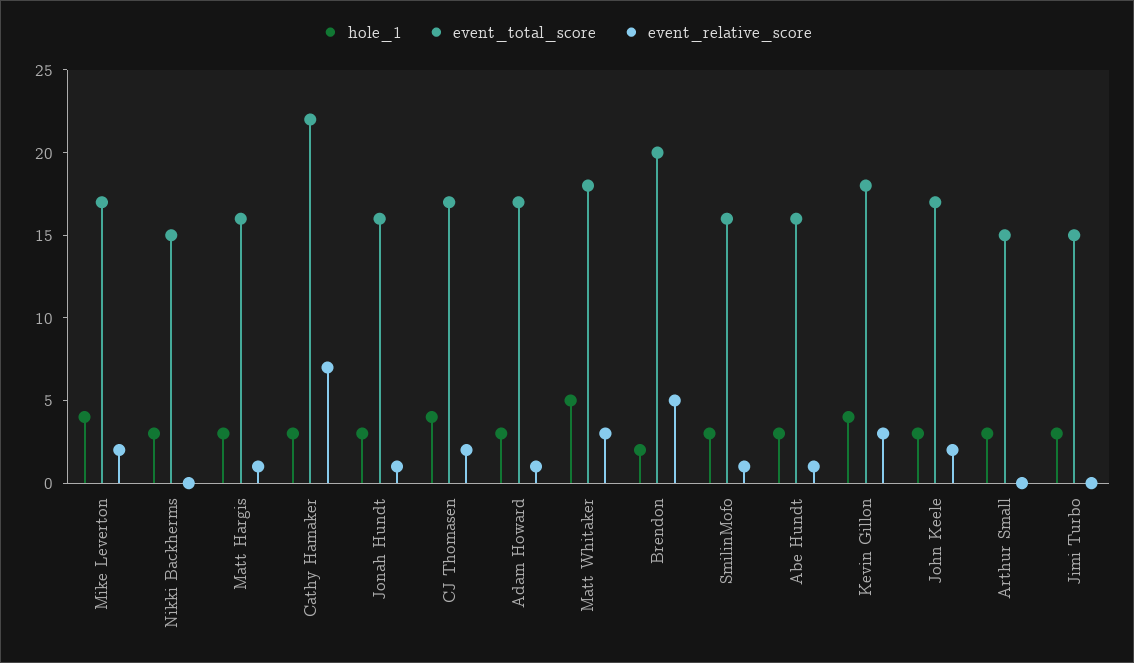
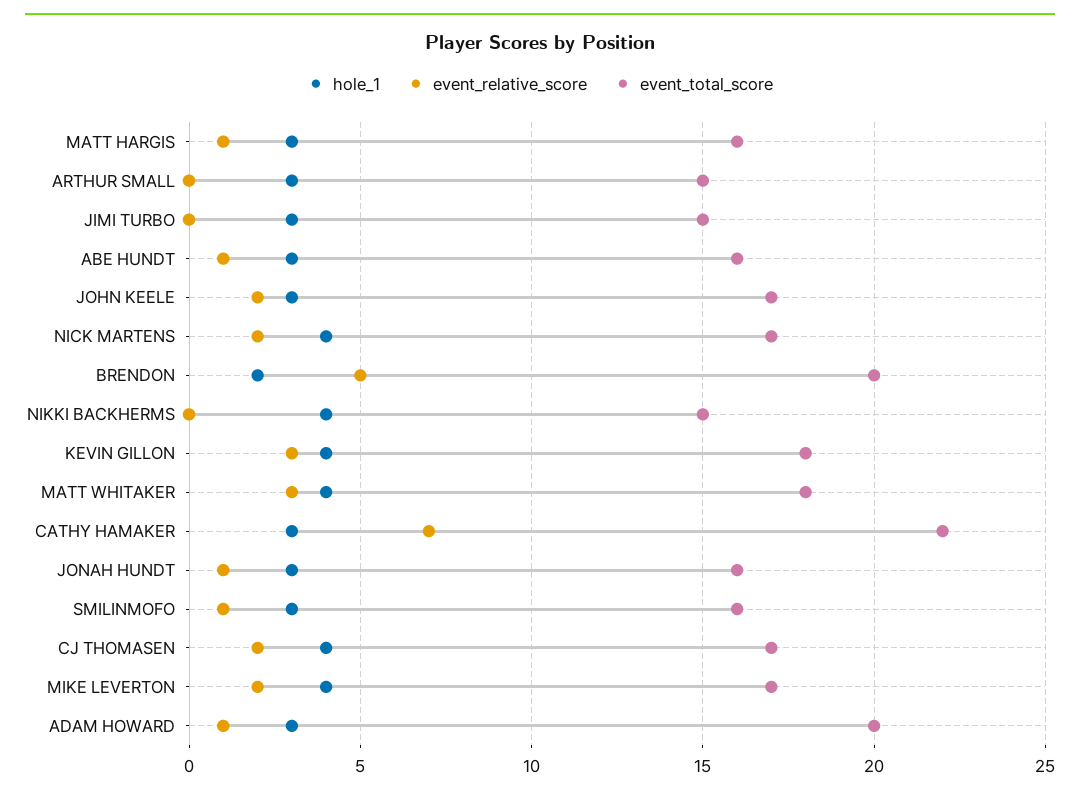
  {
    "hole_1": {
      "Mike Leverton": 4,
-     "Nikki Backherms": 3,
+     "Nikki Backherms": 4,
      "Matt Hargis": 3,
      "Cathy Hamaker": 3,
      "Jonah Hundt": 3,
      "CJ Thomasen": 4,
      "Adam Howard": 3,
-     "Matt Whitaker": 5,
+     "Matt Whitaker": 4,
      "Brendon": 2,
      "SmilinMofo": 3,
      "Abe Hundt": 3,
      "Kevin Gillon": 4,
      "John Keele": 3,
      "Arthur Small": 3,
-     "Jimi Turbo": 3
+     "Jimi Turbo": 3,
+     "NICK MARTENS": 4
    },
    "event_total_score": {
      "Mike Leverton": 17,
      "Nikki Backherms": 15,
      "Matt Hargis": 16,
      "Cathy Hamaker": 22,
      "Jonah Hundt": 16,
      "CJ Thomasen": 17,
-     "Adam Howard": 17,
+     "Adam Howard": 20,
      "Matt Whitaker": 18,
      "Brendon": 20,
      "SmilinMofo": 16,
      "Abe Hundt": 16,
      "Kevin Gillon": 18,
      "John Keele": 17,
      "Arthur Small": 15,
-     "Jimi Turbo": 15
+     "Jimi Turbo": 15,
+     "NICK MARTENS": 17
    },
    "event_relative_score": {
      "Mike Leverton": 2,
      "Nikki Backherms": 0,
      "Matt Hargis": 1,
      "Cathy Hamaker": 7,
      "Jonah Hundt": 1,
      "CJ Thomasen": 2,
      "Adam Howard": 1,
      "Matt Whitaker": 3,
      "Brendon": 5,
      "SmilinMofo": 1,
      "Abe Hundt": 1,
      "Kevin Gillon": 3,
      "John Keele": 2,
      "Arthur Small": 0,
-     "Jimi Turbo": 0
+     "Jimi Turbo": 0,
+     "NICK MARTENS": 2
    }
  }

